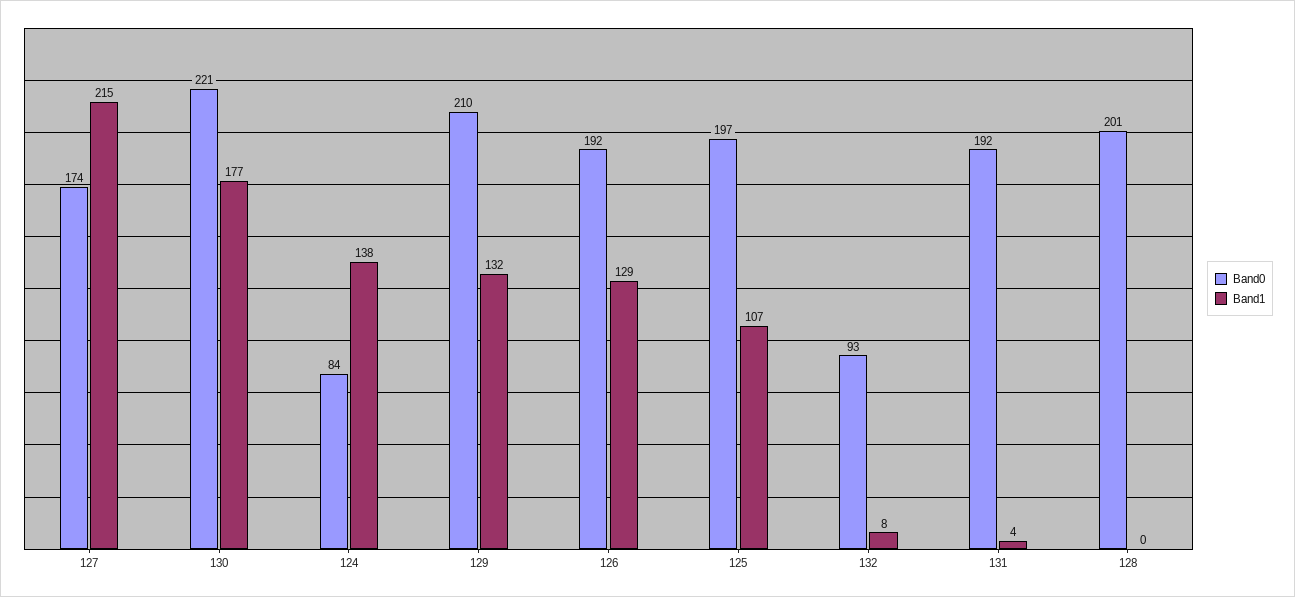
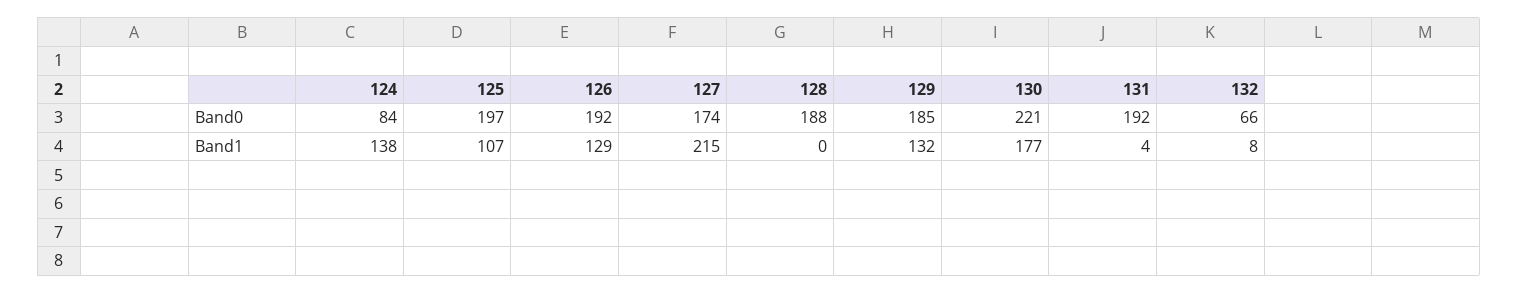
  {
    "Band0": {
      "127": 174,
      "130": 221,
      "124": 84,
-     "129": 210,
+     "129": 185,
      "126": 192,
      "125": 197,
-     "132": 93,
+     "132": 66,
      "131": 192,
-     "128": 201
+     "128": 188
    },
    "Band1": {
      "127": 215,
      "130": 177,
      "124": 138,
      "129": 132,
      "126": 129,
      "125": 107,
      "132": 8,
      "131": 4,
      "128": 0
    }
  }

